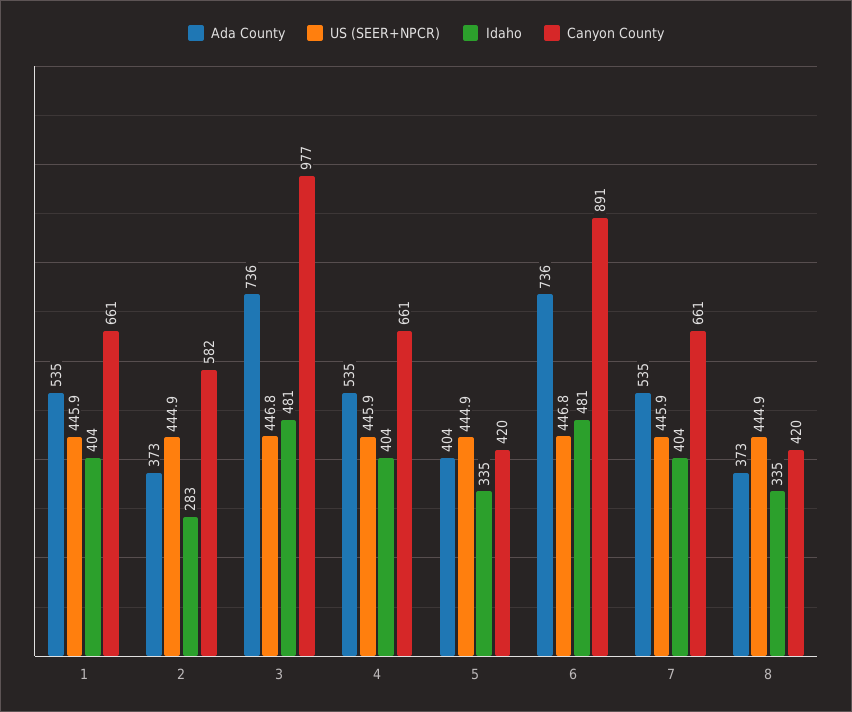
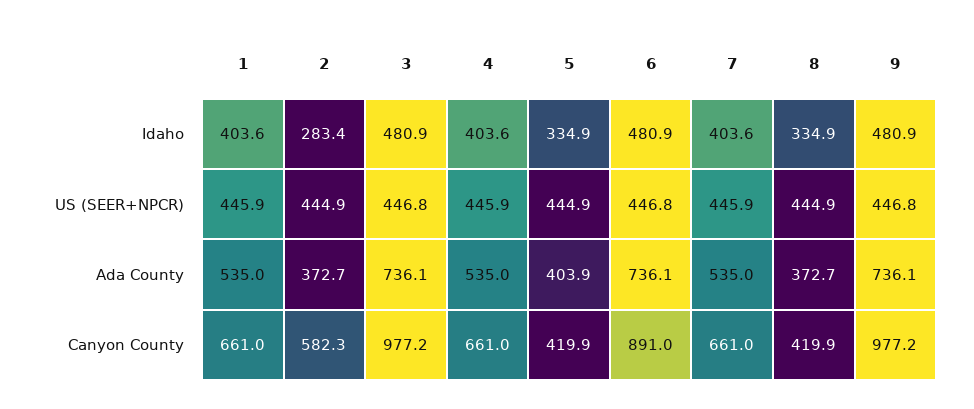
  {
    "Ada County": {
      "1": 535,
      "2": 372.7,
      "3": 736.1,
      "4": 535,
      "5": 403.9,
      "6": 736.1,
      "7": 535,
-     "8": 372.7
+     "8": 372.7,
+     "9": 736.1
    },
    "US (SEER+NPCR)": {
      "1": 445.9,
      "2": 444.9,
      "3": 446.8,
      "4": 445.9,
      "5": 444.9,
      "6": 446.8,
      "7": 445.9,
-     "8": 444.9
+     "8": 444.9,
+     "9": 446.8
    },
    "Idaho": {
      "1": 403.6,
      "2": 283.4,
      "3": 480.9,
      "4": 403.6,
      "5": 334.9,
      "6": 480.9,
      "7": 403.6,
-     "8": 334.9
+     "8": 334.9,
+     "9": 480.9
    },
    "Canyon County": {
      "1": 661,
      "2": 582.3,
      "3": 977.2,
      "4": 661,
      "5": 419.9,
      "6": 891,
      "7": 661,
-     "8": 419.9
+     "8": 419.9,
+     "9": 977.2
    }
  }

